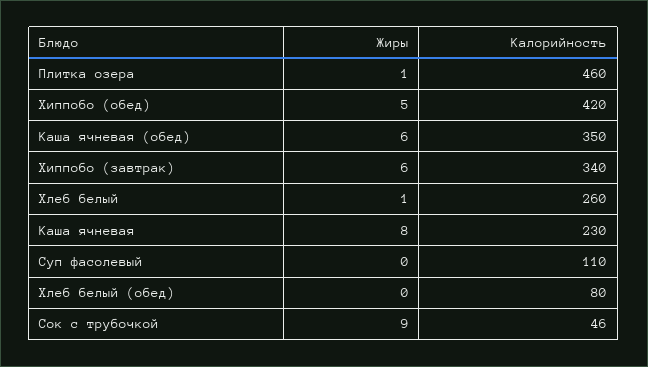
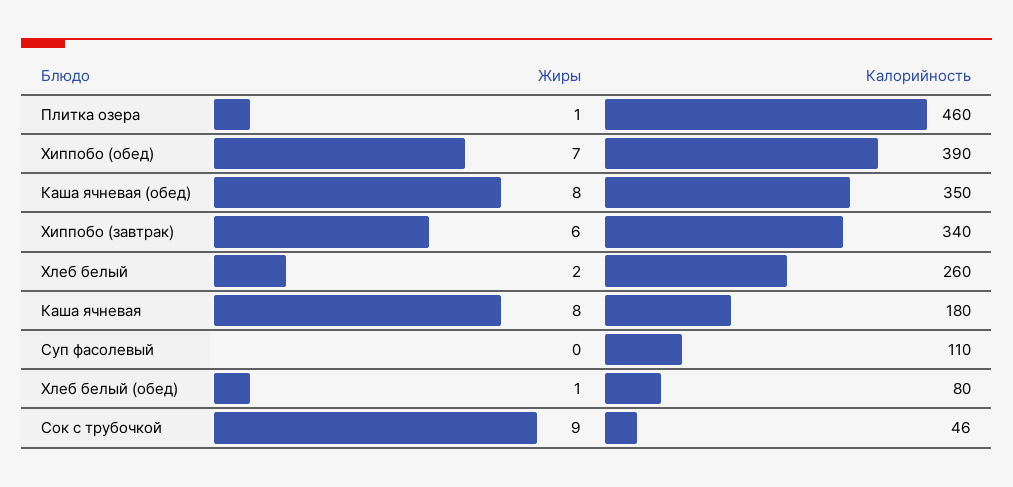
  {
    "Жиры": {
      "Плитка озера": 1,
-     "Хиппобо (обед)": 5,
+     "Хиппобо (обед)": 7,
-     "Каша ячневая (обед)": 6,
+     "Каша ячневая (обед)": 8,
      "Хиппобо (завтрак)": 6,
-     "Хлеб белый": 1,
+     "Хлеб белый": 2,
      "Каша ячневая": 8,
      "Суп фасолевый": 0,
-     "Хлеб белый (обед)": 0,
+     "Хлеб белый (обед)": 1,
      "Сок с трубочкой": 9
    },
    "Калорийность": {
      "Плитка озера": 460,
-     "Хиппобо (обед)": 420,
+     "Хиппобо (обед)": 390,
      "Каша ячневая (обед)": 350,
      "Хиппобо (завтрак)": 340,
      "Хлеб белый": 260,
-     "Каша ячневая": 230,
+     "Каша ячневая": 180,
      "Суп фасолевый": 110,
      "Хлеб белый (обед)": 80,
      "Сок с трубочкой": 46
    }
  }

